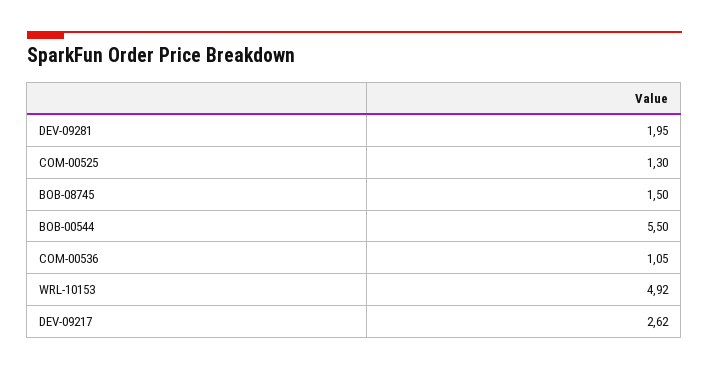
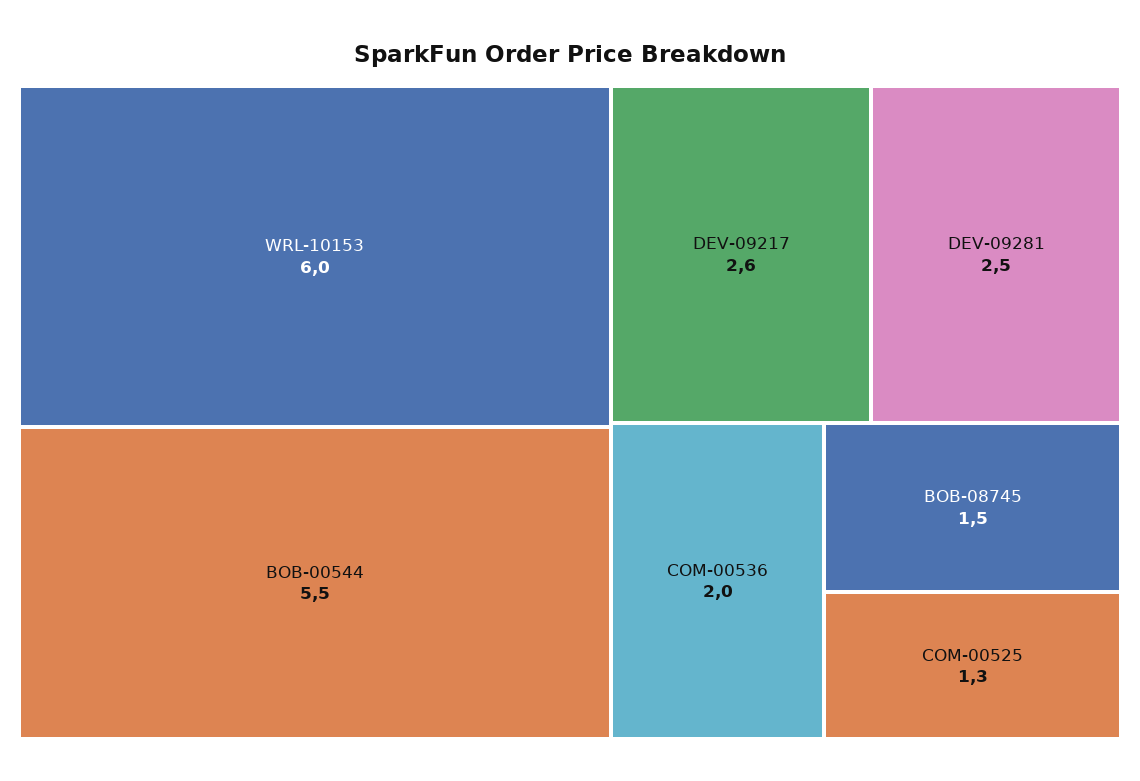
  {
-   "DEV-09281": 1.95,
+   "DEV-09281": 2.5,
    "COM-00525": 1.3,
    "BOB-08745": 1.5,
    "BOB-00544": 5.5,
-   "COM-00536": 1.05,
+   "COM-00536": 2,
-   "WRL-10153": 4.92,
+   "WRL-10153": 6,
    "DEV-09217": 2.62
  }

